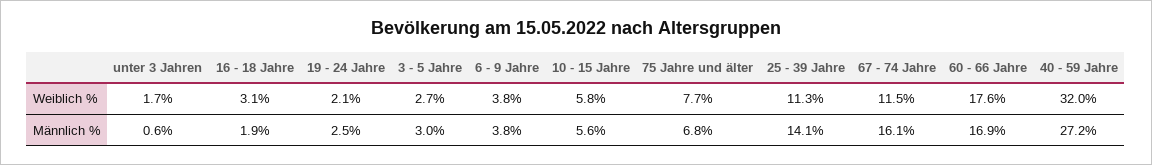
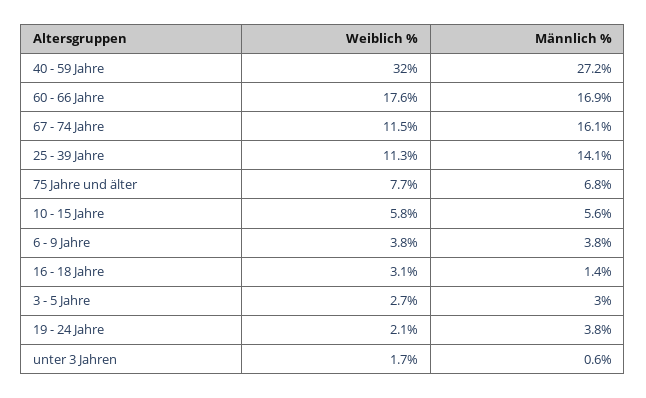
  {
    "unter 3 Jahren": {
      "Weiblich %": 1.7,
      "Männlich %": 0.6
    },
    "16 - 18 Jahre": {
      "Weiblich %": 3.1,
-     "Männlich %": 1.9
+     "Männlich %": 1.4
    },
    "19 - 24 Jahre": {
      "Weiblich %": 2.1,
-     "Männlich %": 2.5
+     "Männlich %": 3.8
    },
    "3 - 5 Jahre": {
      "Weiblich %": 2.7,
      "Männlich %": 3
    },
    "6 - 9 Jahre": {
      "Weiblich %": 3.8,
      "Männlich %": 3.8
    },
    "10 - 15 Jahre": {
      "Weiblich %": 5.8,
      "Männlich %": 5.6
    },
    "75 Jahre und älter": {
      "Weiblich %": 7.7,
      "Männlich %": 6.8
    },
    "25 - 39 Jahre": {
      "Weiblich %": 11.3,
      "Männlich %": 14.1
    },
    "67 - 74 Jahre": {
      "Weiblich %": 11.5,
      "Männlich %": 16.1
    },
    "60 - 66 Jahre": {
      "Weiblich %": 17.6,
      "Männlich %": 16.9
    },
    "40 - 59 Jahre": {
      "Weiblich %": 32,
      "Männlich %": 27.2
    }
  }

